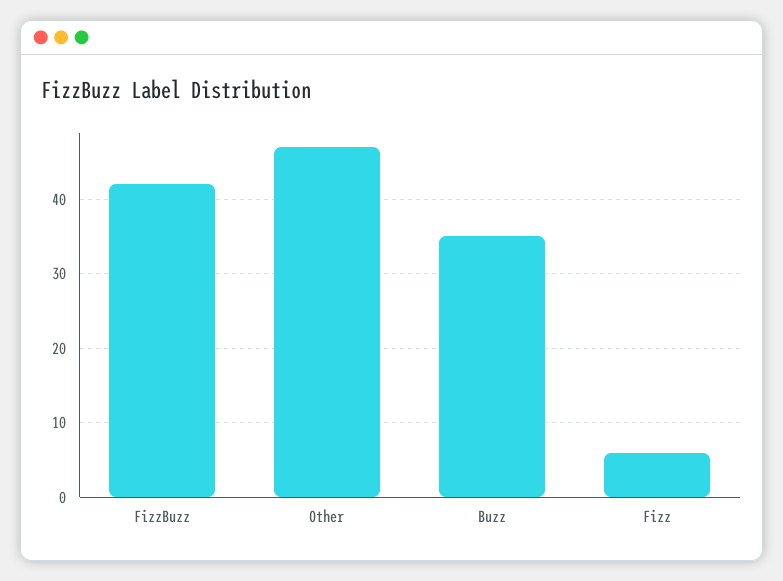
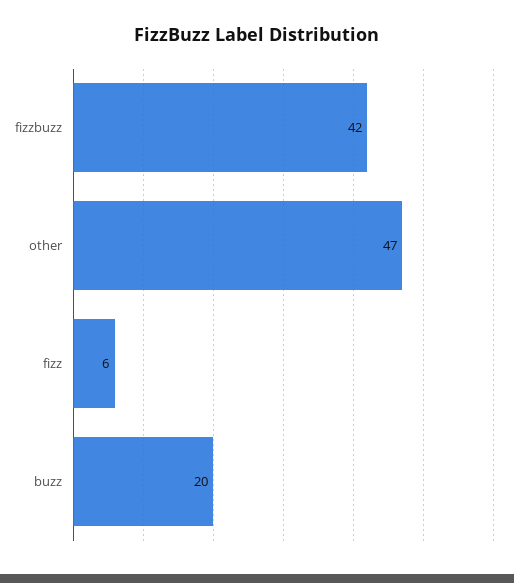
  {
    "FizzBuzz": 42,
    "Other": 47,
-   "Buzz": 35,
+   "Buzz": 20,
    "Fizz": 6
  }

